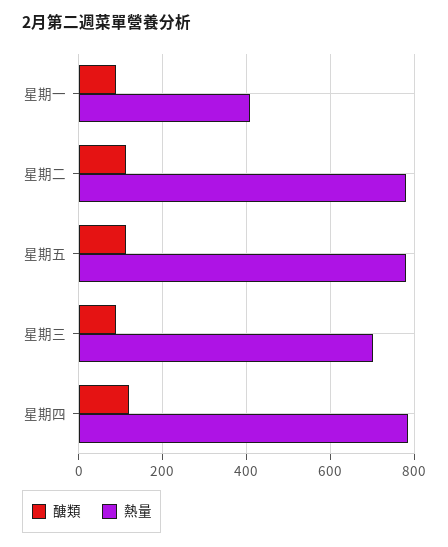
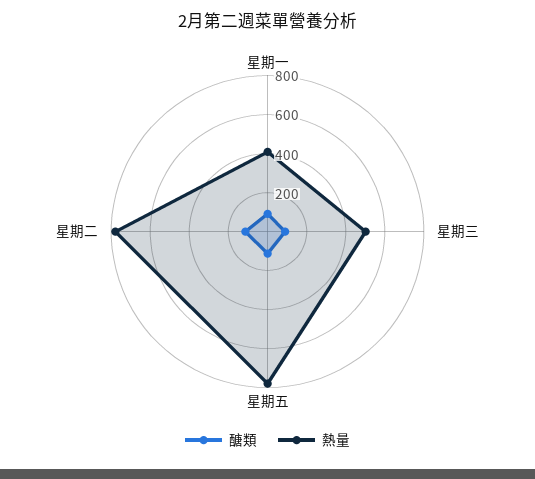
  {
    "醣類": {
      "星期一": 100,
      "星期二": 120,
      "星期五": 120,
-     "星期三": 100,
+     "星期三": 100
-     "星期四": 120
    },
    "熱量": {
      "星期一": 400,
      "星期二": 780,
      "星期五": 780,
-     "星期三": 700,
+     "星期三": 500
-     "星期四": 780
    }
  }

